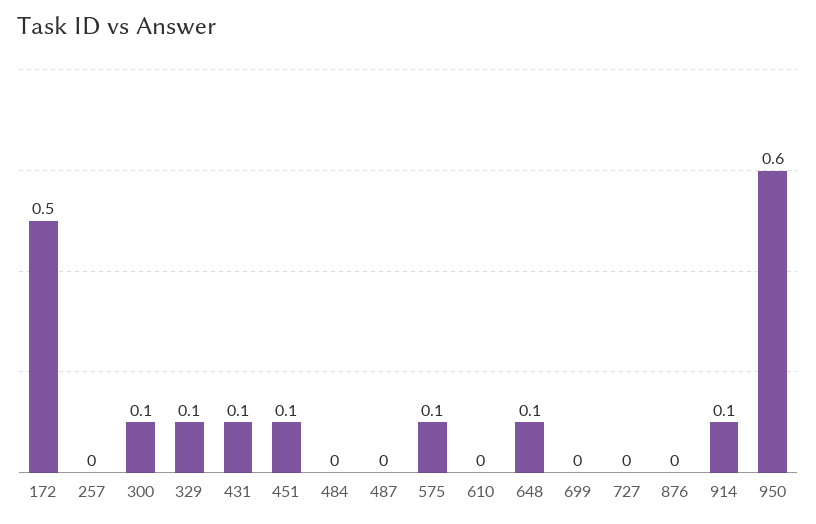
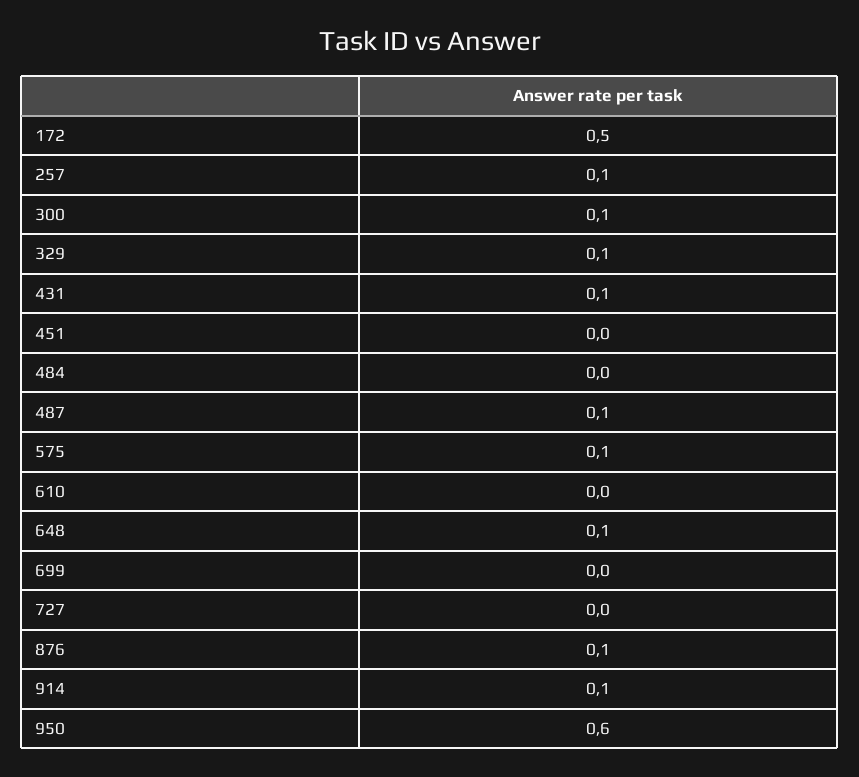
  {
    "172": 0.5,
-   "257": 0,
+   "257": 0.1,
    "300": 0.1,
    "329": 0.1,
    "431": 0.1,
-   "451": 0.1,
+   "451": 0,
    "484": 0,
-   "487": 0,
+   "487": 0.1,
    "575": 0.1,
    "610": 0,
    "648": 0.1,
    "699": 0,
    "727": 0,
-   "876": 0,
+   "876": 0.1,
    "914": 0.1,
    "950": 0.6
  }

